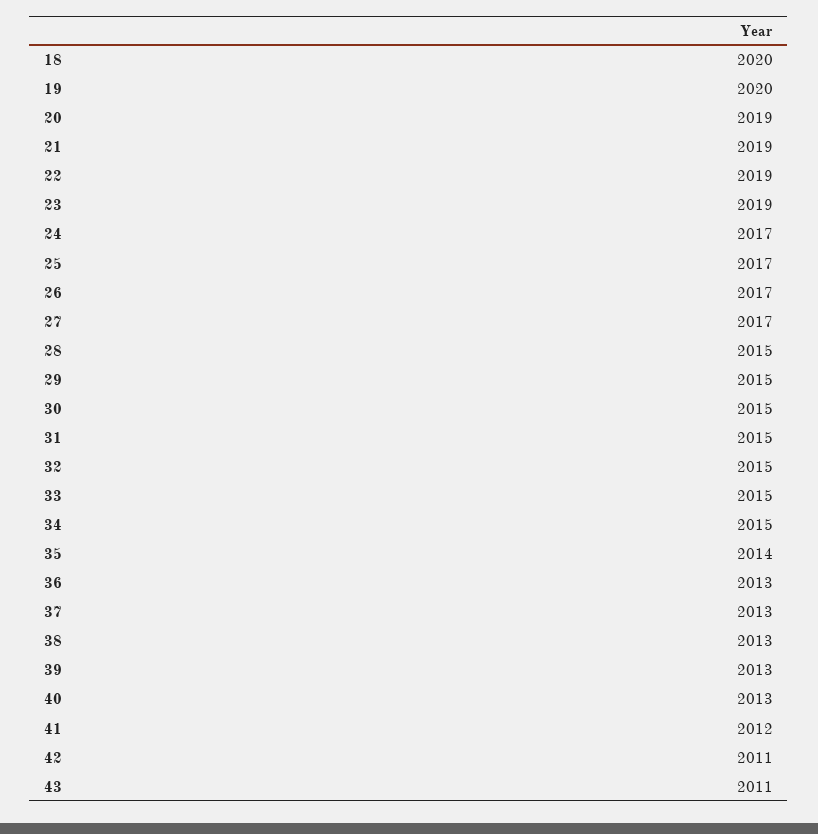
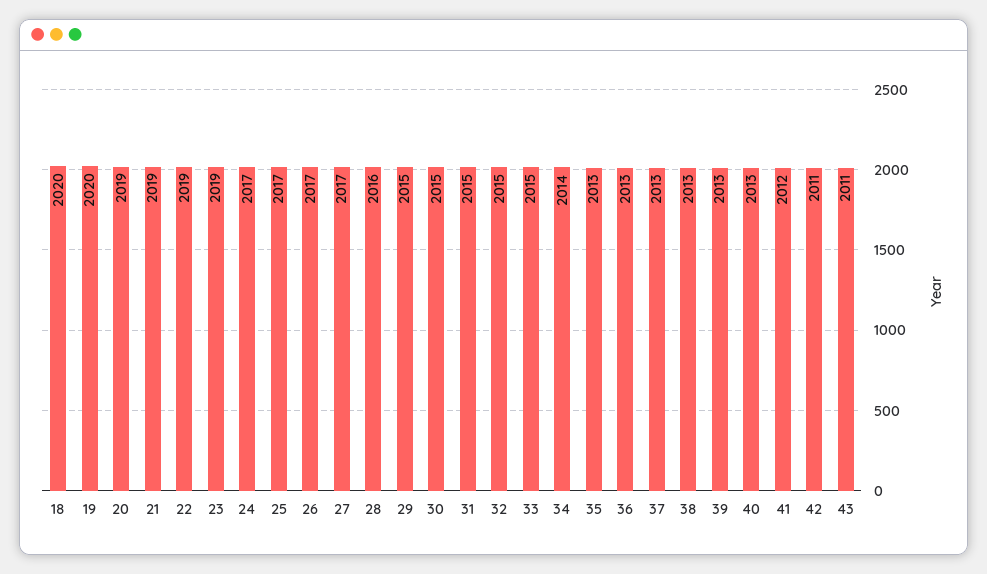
  {
    "18": 2020,
    "19": 2020,
    "20": 2019,
    "21": 2019,
    "22": 2019,
    "23": 2019,
    "24": 2017,
    "25": 2017,
    "26": 2017,
    "27": 2017,
-   "28": 2015,
+   "28": 2016,
    "29": 2015,
    "30": 2015,
    "31": 2015,
    "32": 2015,
    "33": 2015,
-   "34": 2015,
+   "34": 2014,
-   "35": 2014,
+   "35": 2013,
    "36": 2013,
    "37": 2013,
    "38": 2013,
    "39": 2013,
    "40": 2013,
    "41": 2012,
    "42": 2011,
    "43": 2011
  }

